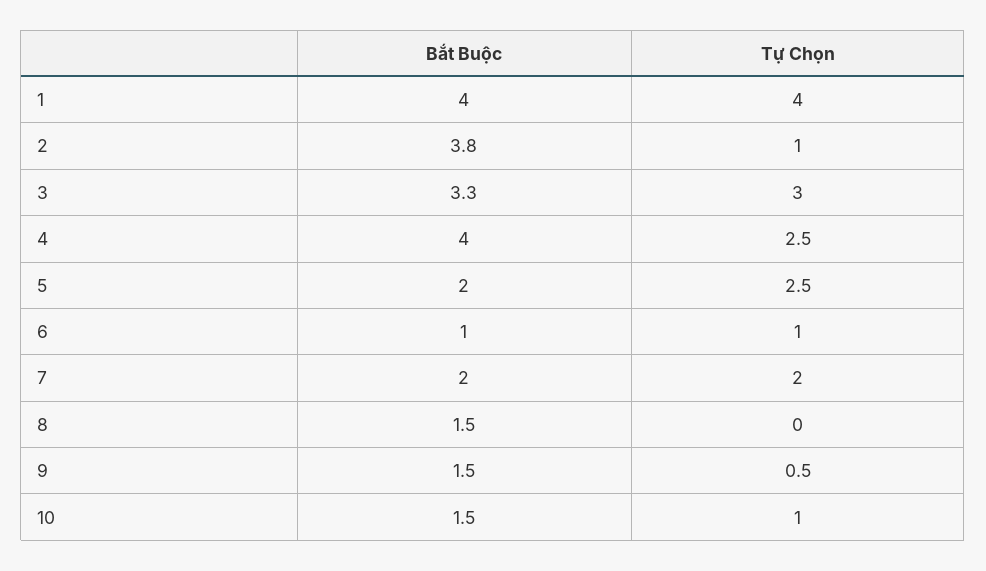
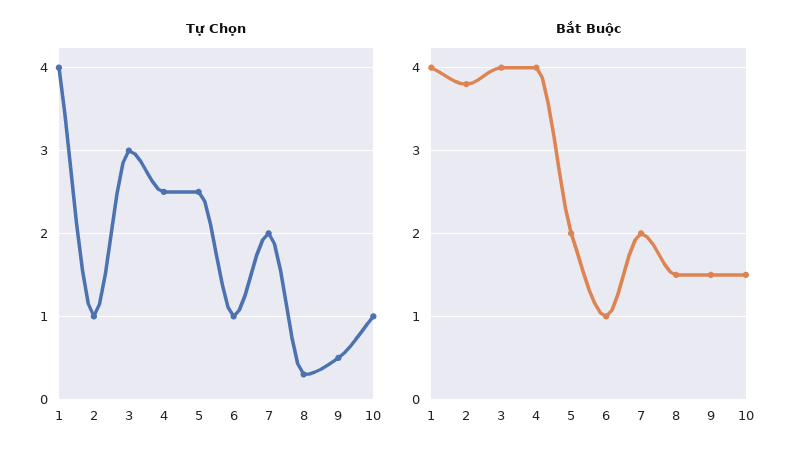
  {
    "Bắt Buộc": {
      "1": 4,
      "2": 3.8,
-     "3": 3.3,
+     "3": 4,
      "4": 4,
      "5": 2,
      "6": 1,
      "7": 2,
      "8": 1.5,
      "9": 1.5,
      "10": 1.5
    },
    "Tự Chọn": {
      "1": 4,
      "2": 1,
      "3": 3,
      "4": 2.5,
      "5": 2.5,
      "6": 1,
      "7": 2,
-     "8": 0,
+     "8": 0.3,
      "9": 0.5,
      "10": 1
    }
  }

